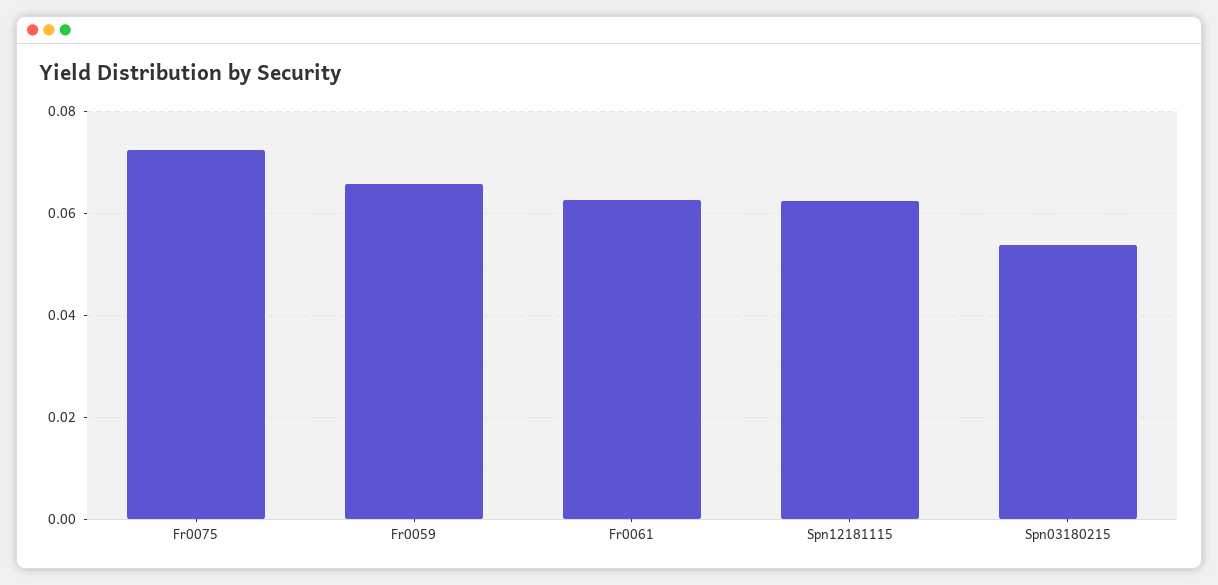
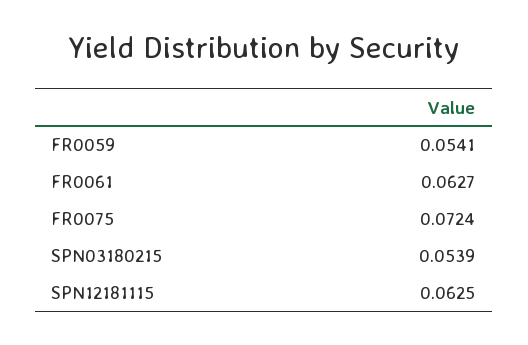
  {
    "Fr0075": 0.0724,
-   "Fr0059": 0.066,
+   "Fr0059": 0.0541,
    "Fr0061": 0.0627,
    "Spn12181115": 0.0625,
    "Spn03180215": 0.0539
  }

